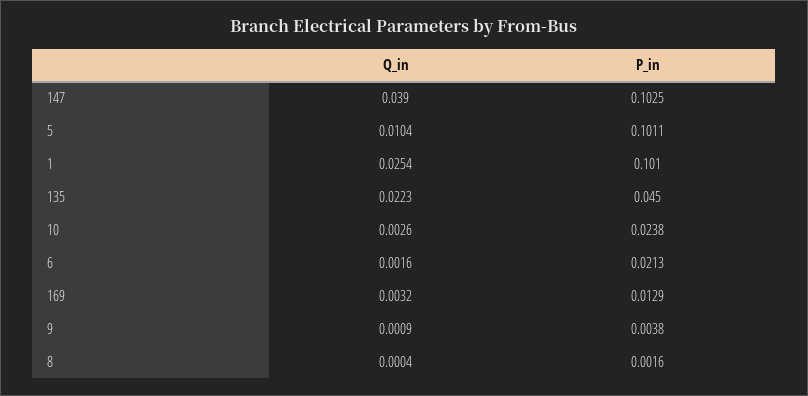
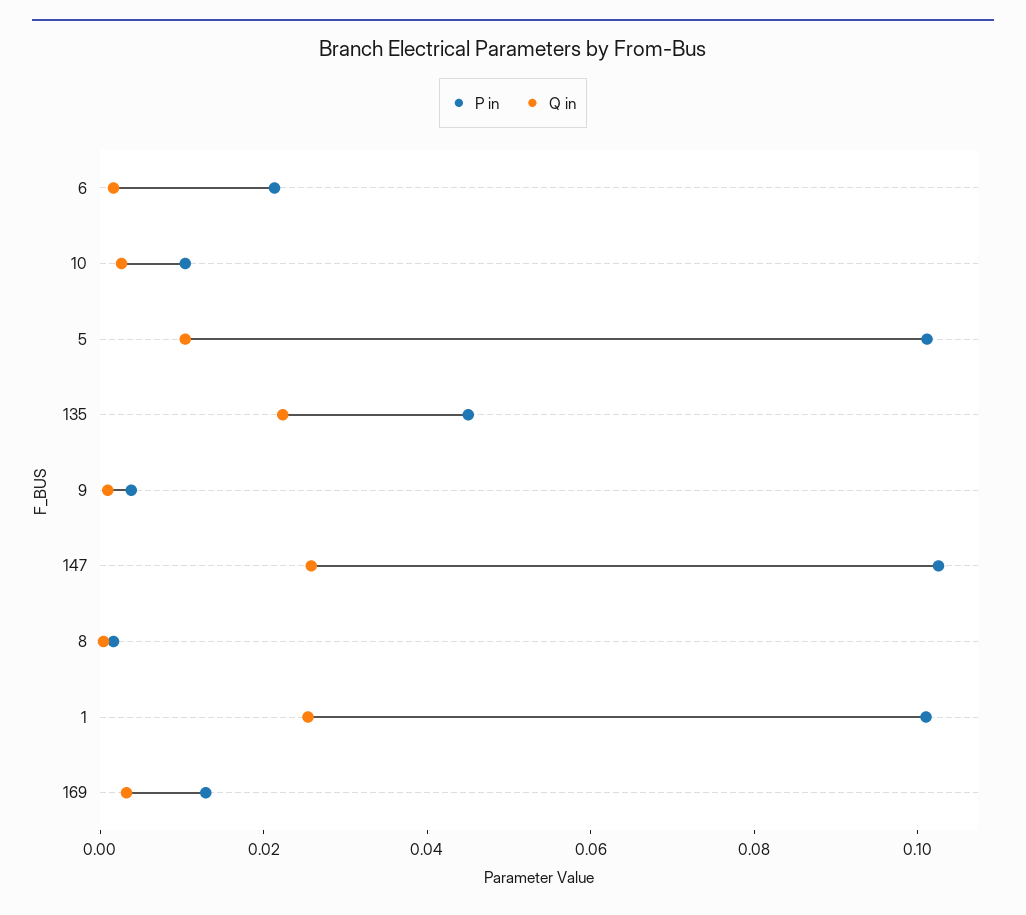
  {
    "Q_in": {
-     "147": 0.039,
+     "147": 0.025,
      "5": 0.0104,
      "1": 0.0254,
      "135": 0.0223,
      "10": 0.0026,
      "6": 0.0016,
      "169": 0.0032,
      "9": 0.0009,
      "8": 0.0004
    },
    "P_in": {
      "147": 0.1025,
      "5": 0.1011,
      "1": 0.101,
      "135": 0.045,
-     "10": 0.0238,
+     "10": 0.01,
      "6": 0.0213,
      "169": 0.0129,
      "9": 0.0038,
      "8": 0.0016
    }
  }

